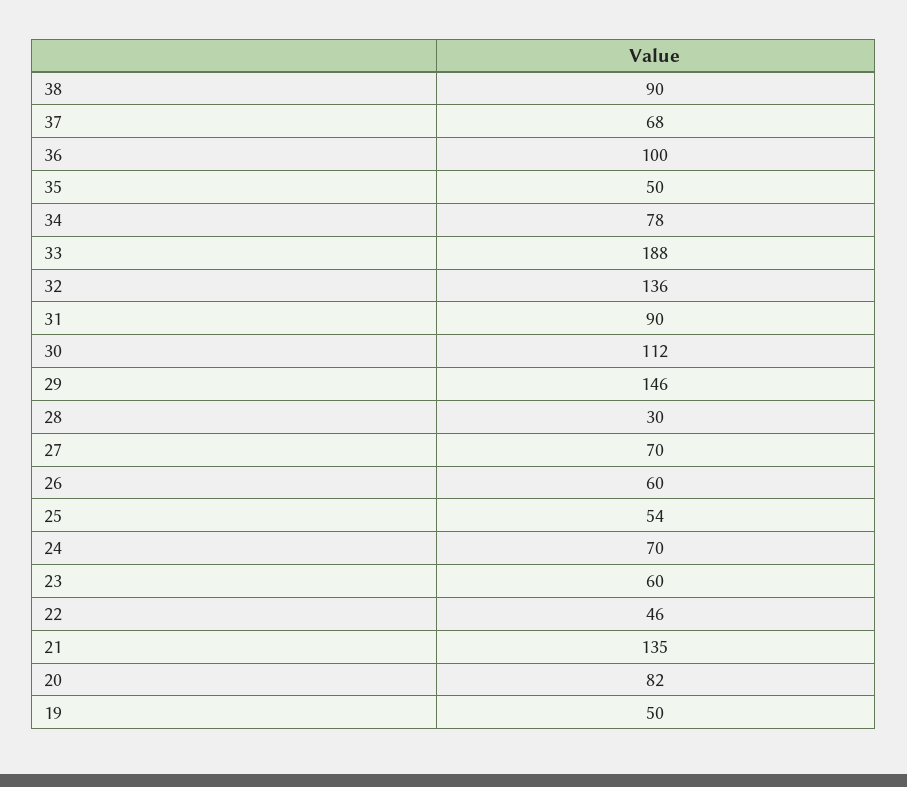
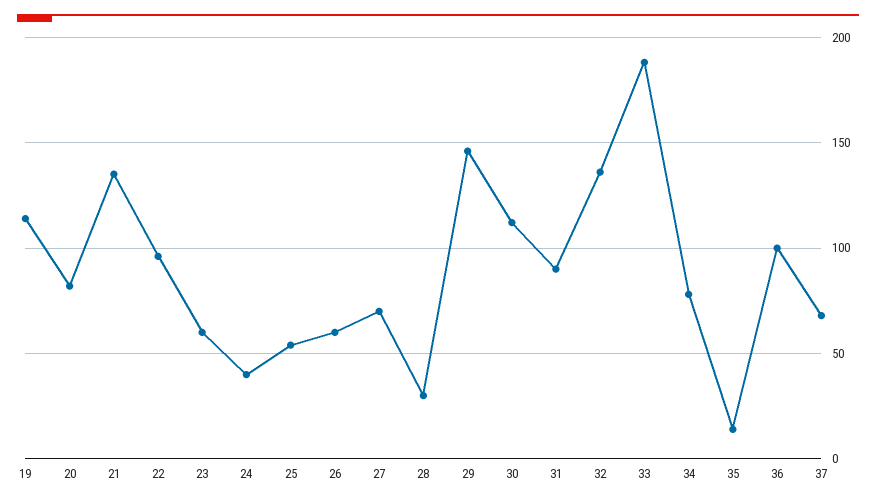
  {
-   "38": 90,
    "37": 68,
    "36": 100,
-   "35": 50,
+   "35": 15,
    "34": 78,
    "33": 188,
    "32": 136,
    "31": 90,
    "30": 112,
    "29": 146,
    "28": 30,
    "27": 70,
    "26": 60,
    "25": 54,
-   "24": 70,
+   "24": 40,
    "23": 60,
-   "22": 46,
+   "22": 95,
    "21": 135,
    "20": 82,
-   "19": 50
+   "19": 115
  }

